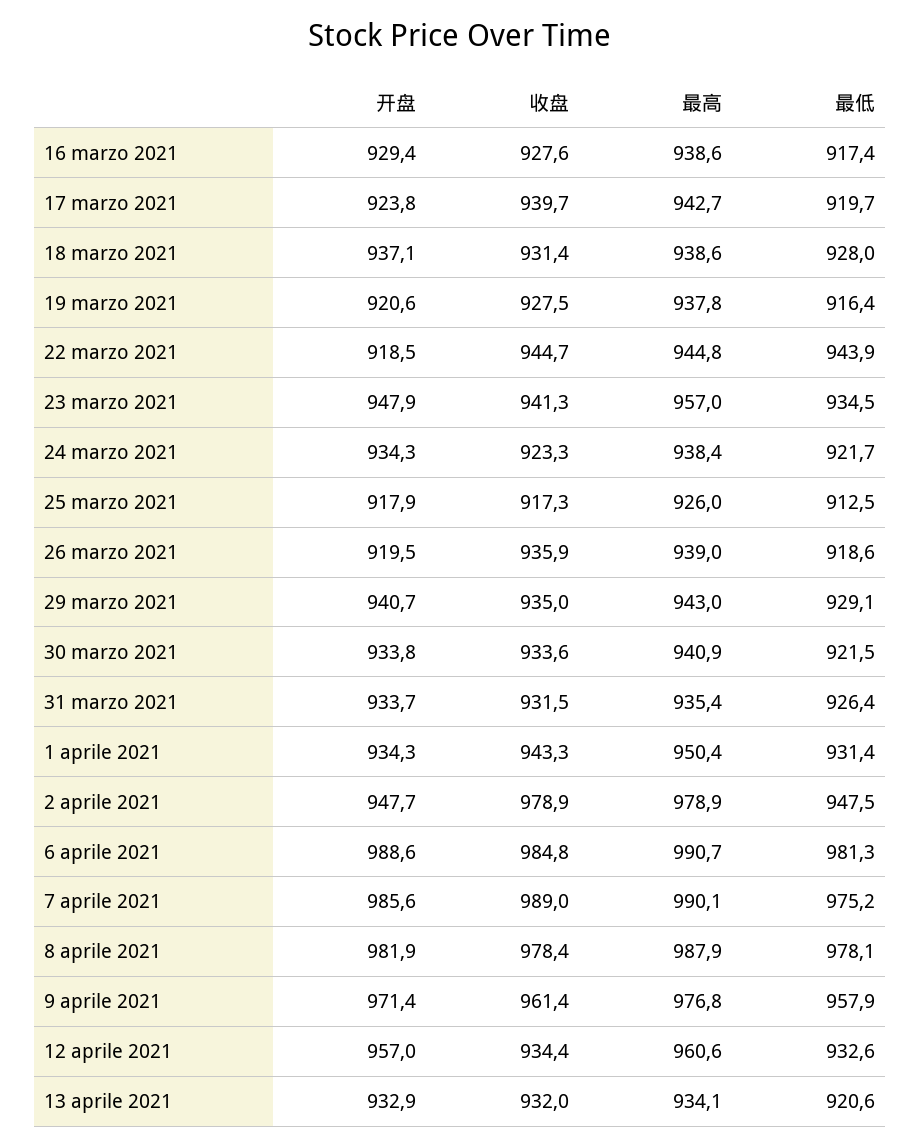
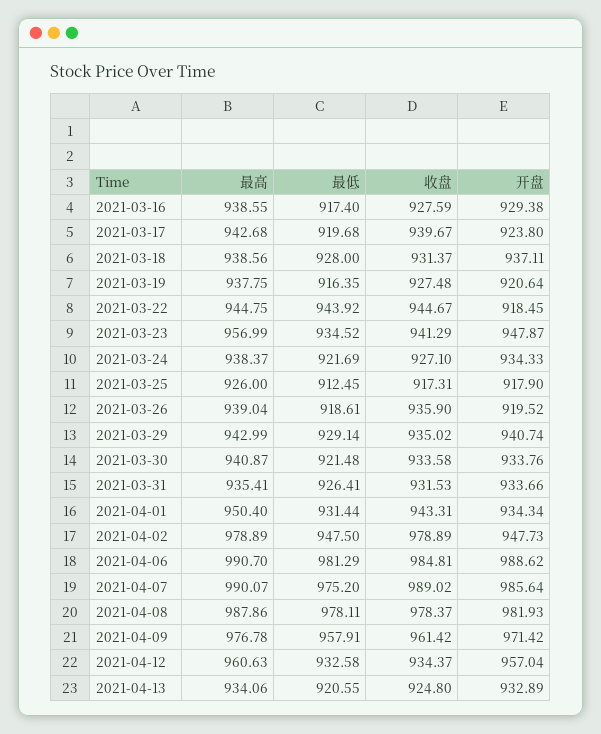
  {
    "开盘": {
      "16 marzo 2021": 929.38,
      "17 marzo 2021": 923.8,
      "18 marzo 2021": 937.11,
      "19 marzo 2021": 920.64,
      "22 marzo 2021": 918.45,
      "23 marzo 2021": 947.87,
      "24 marzo 2021": 934.33,
      "25 marzo 2021": 917.9,
      "26 marzo 2021": 919.52,
      "29 marzo 2021": 940.74,
      "30 marzo 2021": 933.76,
      "31 marzo 2021": 933.66,
      "1 aprile 2021": 934.34,
      "2 aprile 2021": 947.73,
      "6 aprile 2021": 988.62,
      "7 aprile 2021": 985.64,
      "8 aprile 2021": 981.93,
      "9 aprile 2021": 971.42,
      "12 aprile 2021": 957.04,
      "13 aprile 2021": 932.89
    },
    "收盘": {
      "16 marzo 2021": 927.59,
      "17 marzo 2021": 939.67,
      "18 marzo 2021": 931.37,
      "19 marzo 2021": 927.48,
      "22 marzo 2021": 944.67,
      "23 marzo 2021": 941.29,
-     "24 marzo 2021": 923.3,
+     "24 marzo 2021": 927.1,
      "25 marzo 2021": 917.31,
      "26 marzo 2021": 935.9,
      "29 marzo 2021": 935.02,
      "30 marzo 2021": 933.58,
      "31 marzo 2021": 931.53,
      "1 aprile 2021": 943.31,
      "2 aprile 2021": 978.89,
      "6 aprile 2021": 984.81,
      "7 aprile 2021": 989.02,
      "8 aprile 2021": 978.37,
      "9 aprile 2021": 961.42,
      "12 aprile 2021": 934.37,
-     "13 aprile 2021": 932
+     "13 aprile 2021": 924.8
    },
    "最高": {
      "16 marzo 2021": 938.55,
      "17 marzo 2021": 942.68,
      "18 marzo 2021": 938.56,
      "19 marzo 2021": 937.75,
      "22 marzo 2021": 944.75,
      "23 marzo 2021": 956.99,
      "24 marzo 2021": 938.37,
      "25 marzo 2021": 926,
      "26 marzo 2021": 939.04,
      "29 marzo 2021": 942.99,
      "30 marzo 2021": 940.87,
      "31 marzo 2021": 935.41,
      "1 aprile 2021": 950.4,
      "2 aprile 2021": 978.89,
      "6 aprile 2021": 990.7,
      "7 aprile 2021": 990.07,
      "8 aprile 2021": 987.86,
      "9 aprile 2021": 976.78,
      "12 aprile 2021": 960.63,
      "13 aprile 2021": 934.06
    },
    "最低": {
      "16 marzo 2021": 917.4,
      "17 marzo 2021": 919.68,
      "18 marzo 2021": 928,
      "19 marzo 2021": 916.35,
      "22 marzo 2021": 943.92,
      "23 marzo 2021": 934.52,
      "24 marzo 2021": 921.69,
      "25 marzo 2021": 912.45,
      "26 marzo 2021": 918.61,
      "29 marzo 2021": 929.14,
      "30 marzo 2021": 921.48,
      "31 marzo 2021": 926.41,
      "1 aprile 2021": 931.44,
      "2 aprile 2021": 947.5,
      "6 aprile 2021": 981.29,
      "7 aprile 2021": 975.2,
      "8 aprile 2021": 978.11,
      "9 aprile 2021": 957.91,
      "12 aprile 2021": 932.58,
      "13 aprile 2021": 920.55
    }
  }

